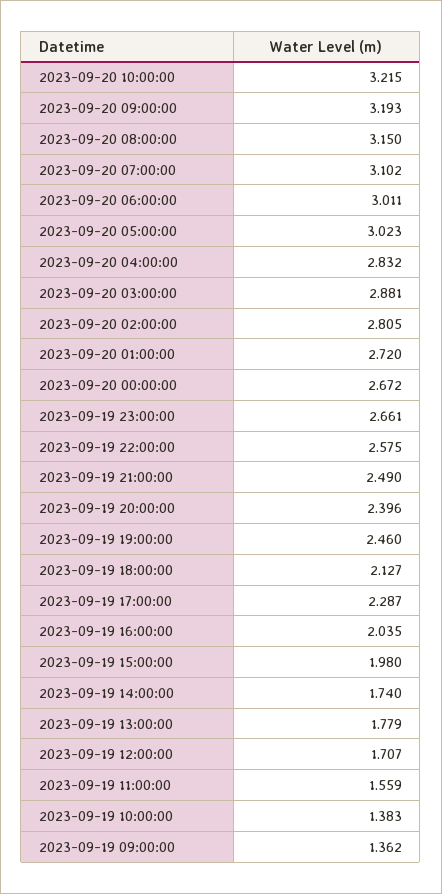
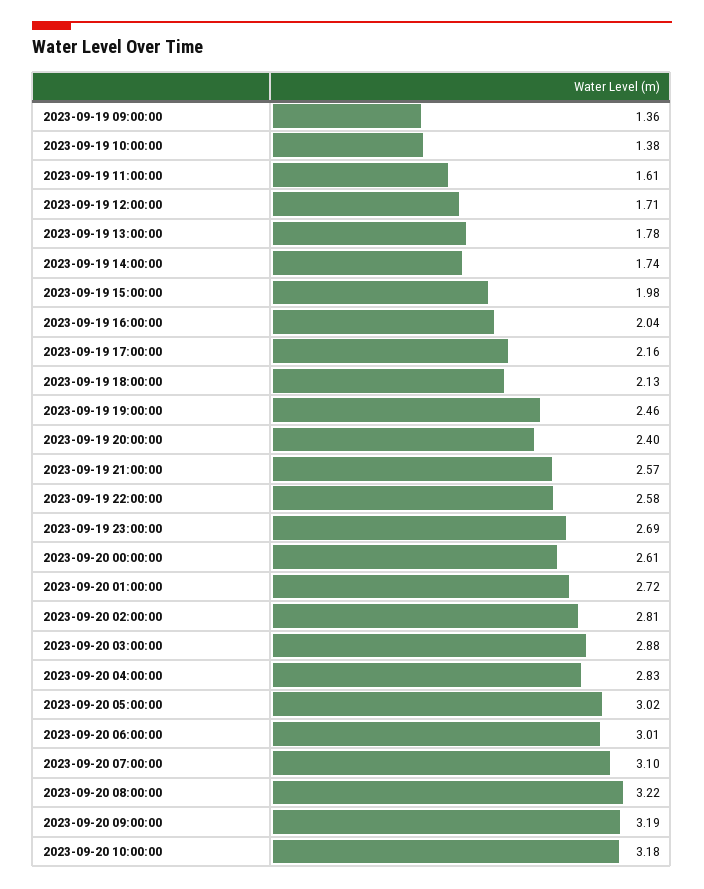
  {
-   "2023-09-20 10:00:00": 3.215,
+   "2023-09-20 10:00:00": 3.18,
    "2023-09-20 09:00:00": 3.193,
-   "2023-09-20 08:00:00": 3.15,
+   "2023-09-20 08:00:00": 3.22,
    "2023-09-20 07:00:00": 3.102,
    "2023-09-20 06:00:00": 3.011,
    "2023-09-20 05:00:00": 3.023,
    "2023-09-20 04:00:00": 2.832,
    "2023-09-20 03:00:00": 2.881,
    "2023-09-20 02:00:00": 2.805,
    "2023-09-20 01:00:00": 2.72,
-   "2023-09-20 00:00:00": 2.672,
+   "2023-09-20 00:00:00": 2.61,
-   "2023-09-19 23:00:00": 2.661,
+   "2023-09-19 23:00:00": 2.69,
    "2023-09-19 22:00:00": 2.575,
-   "2023-09-19 21:00:00": 2.49,
+   "2023-09-19 21:00:00": 2.57,
    "2023-09-19 20:00:00": 2.396,
    "2023-09-19 19:00:00": 2.46,
    "2023-09-19 18:00:00": 2.127,
-   "2023-09-19 17:00:00": 2.287,
+   "2023-09-19 17:00:00": 2.16,
    "2023-09-19 16:00:00": 2.035,
    "2023-09-19 15:00:00": 1.98,
    "2023-09-19 14:00:00": 1.74,
    "2023-09-19 13:00:00": 1.779,
    "2023-09-19 12:00:00": 1.707,
-   "2023-09-19 11:00:00": 1.559,
+   "2023-09-19 11:00:00": 1.61,
    "2023-09-19 10:00:00": 1.383,
    "2023-09-19 09:00:00": 1.362
  }

